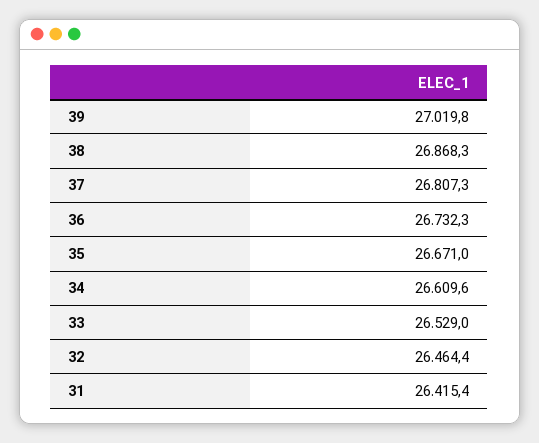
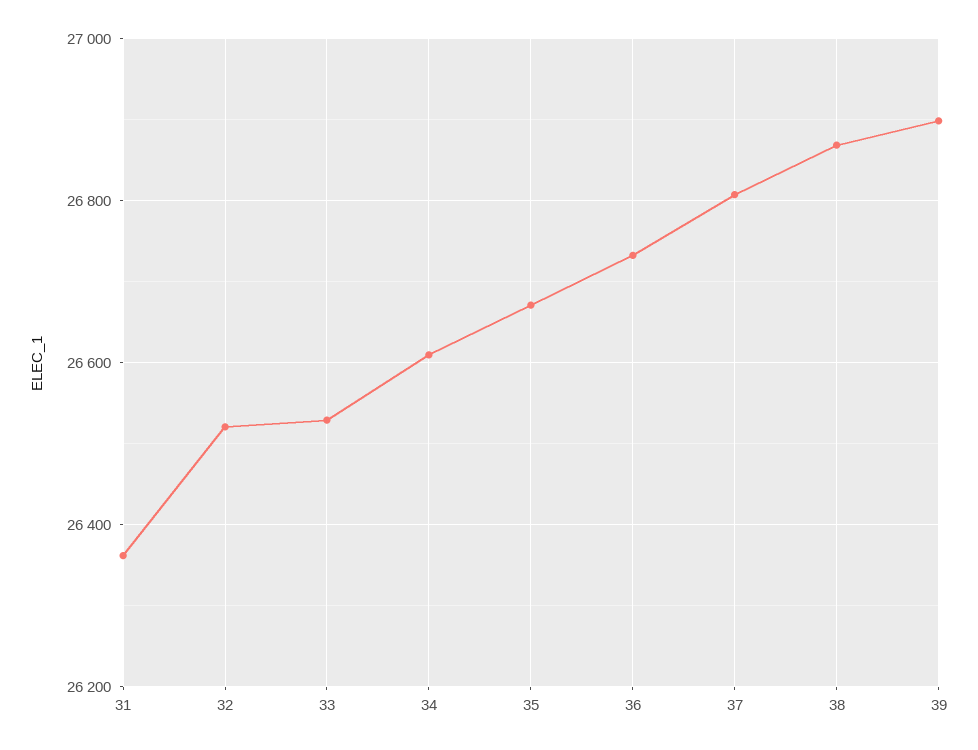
  {
-   "39": 27019.8,
+   "39": 26900,
    "38": 26868.3,
    "37": 26807.3,
    "36": 26732.3,
    "35": 26671,
    "34": 26609.6,
    "33": 26529,
-   "32": 26464.4,
+   "32": 26520,
-   "31": 26415.4
+   "31": 26360
  }

